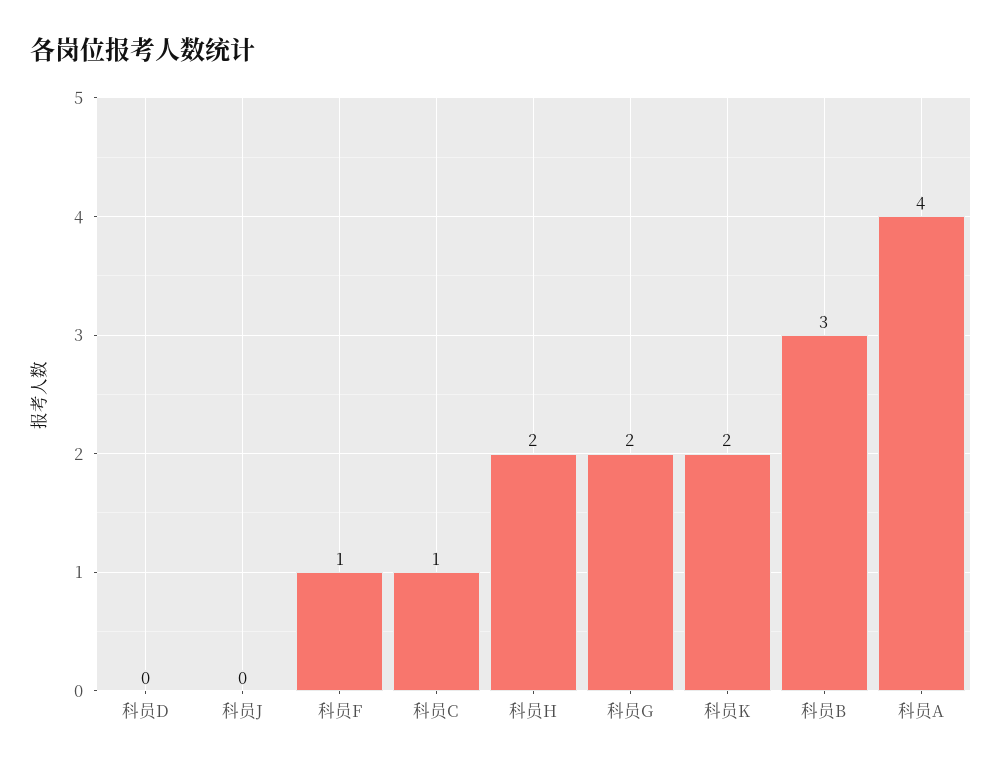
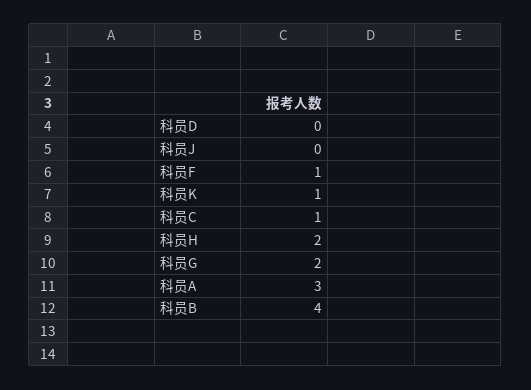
  {
    "科员D": 0,
    "科员J": 0,
    "科员F": 1,
    "科员C": 1,
    "科员H": 2,
    "科员G": 2,
-   "科员K": 2,
+   "科员K": 1,
-   "科员B": 3,
+   "科员B": 4,
-   "科员A": 4
+   "科员A": 3
  }

